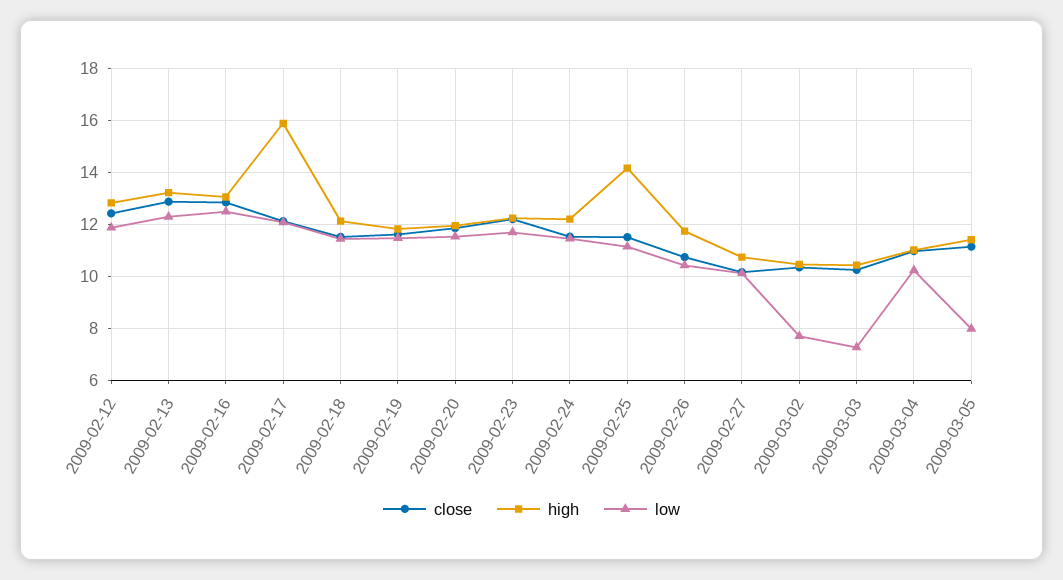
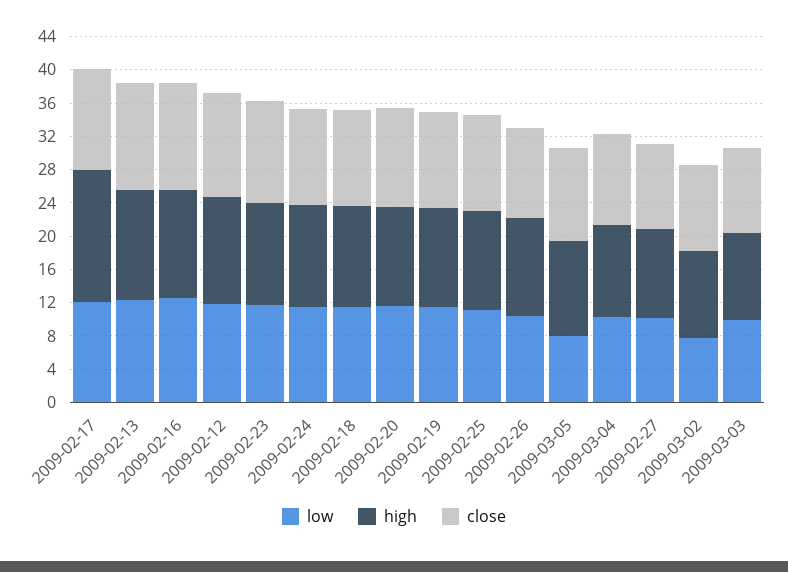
  {
    "close": {
      "2009-02-12": 12.5,
      "2009-02-13": 13,
      "2009-02-16": 12.75,
      "2009-02-17": 12.25,
      "2009-02-18": 11.5,
      "2009-02-19": 11.75,
      "2009-02-20": 11.75,
      "2009-02-23": 12.25,
      "2009-02-24": 11.5,
      "2009-02-25": 11.5,
      "2009-02-26": 10.75,
      "2009-02-27": 10.25,
      "2009-03-02": 10.25,
      "2009-03-03": 10.25,
      "2009-03-04": 11,
      "2009-03-05": 11.25
    },
    "high": {
      "2009-02-12": 12.75,
      "2009-02-13": 13.25,
      "2009-02-16": 13,
      "2009-02-17": 16,
      "2009-02-18": 12.25,
      "2009-02-19": 11.75,
      "2009-02-20": 12,
      "2009-02-23": 12.25,
      "2009-02-24": 12.25,
-     "2009-02-25": 14.25,
+     "2009-02-25": 12,
      "2009-02-26": 11.75,
      "2009-02-27": 10.75,
      "2009-03-02": 10.5,
      "2009-03-03": 10.5,
      "2009-03-04": 11,
      "2009-03-05": 11.5
    },
    "low": {
      "2009-02-12": 12,
      "2009-02-13": 12.25,
      "2009-02-16": 12.5,
      "2009-02-17": 12,
      "2009-02-18": 11.5,
      "2009-02-19": 11.5,
      "2009-02-20": 11.5,
      "2009-02-23": 11.75,
      "2009-02-24": 11.5,
      "2009-02-25": 11.25,
      "2009-02-26": 10.5,
      "2009-02-27": 10.25,
      "2009-03-02": 7.75,
-     "2009-03-03": 7.25,
+     "2009-03-03": 10,
      "2009-03-04": 10.25,
      "2009-03-05": 8
    }
  }

